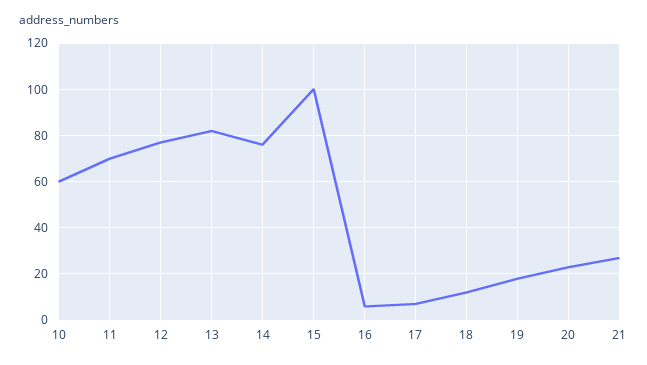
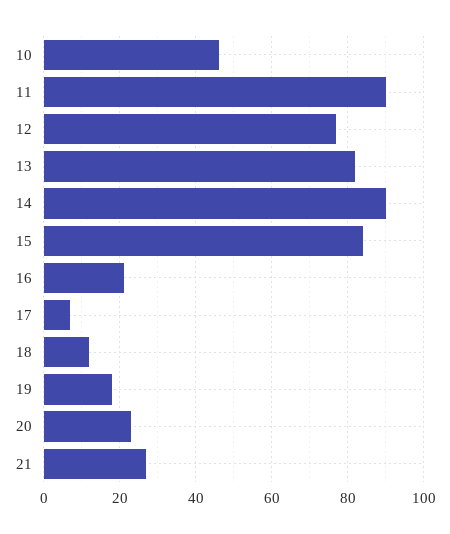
  {
-   "10": 60,
+   "10": 45,
-   "11": 70,
+   "11": 90,
    "12": 75,
    "13": 80,
-   "14": 75,
+   "14": 90,
-   "15": 100,
+   "15": 85,
-   "16": 5,
+   "16": 20,
    "17": 5,
    "18": 10,
    "19": 20,
    "20": 25,
    "21": 25
  }

